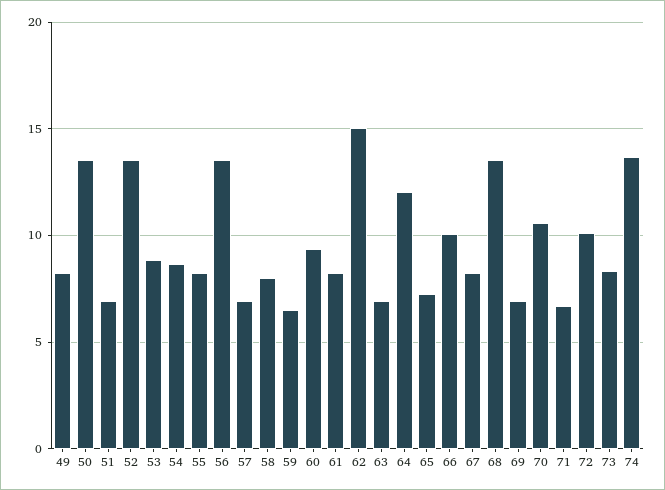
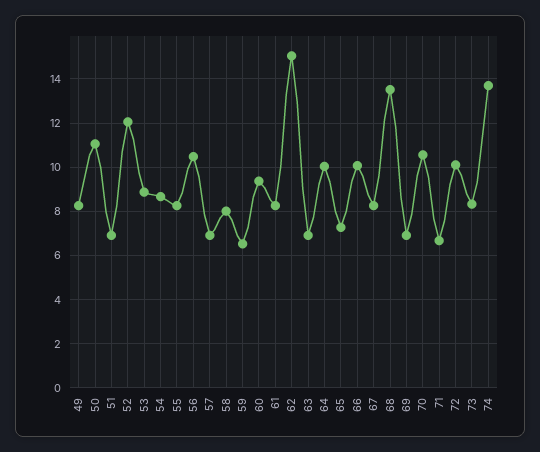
  {
    "49": 8.5,
-   "50": 13.5,
+   "50": 11,
    "51": 7,
-   "52": 13.5,
+   "52": 12,
    "53": 9,
    "54": 8.5,
    "55": 8.5,
-   "56": 13.5,
+   "56": 10.5,
    "57": 7,
    "58": 8,
    "59": 6.5,
    "60": 9.5,
    "61": 8.5,
    "62": 15,
    "63": 7,
-   "64": 12,
+   "64": 10,
    "65": 7.5,
    "66": 10,
    "67": 8.5,
    "68": 13.5,
    "69": 7,
    "70": 10.5,
    "71": 6.5,
    "72": 10,
    "73": 8.5,
    "74": 13.5
  }

